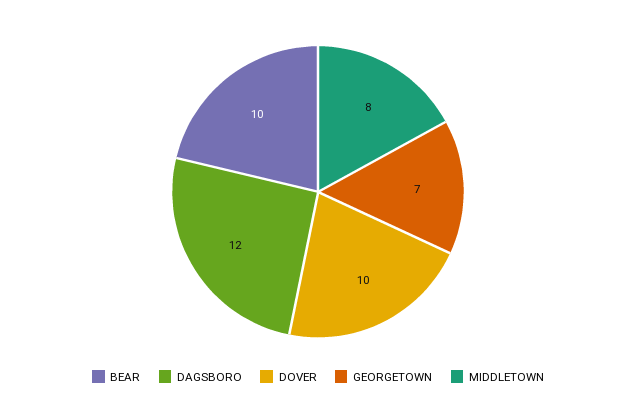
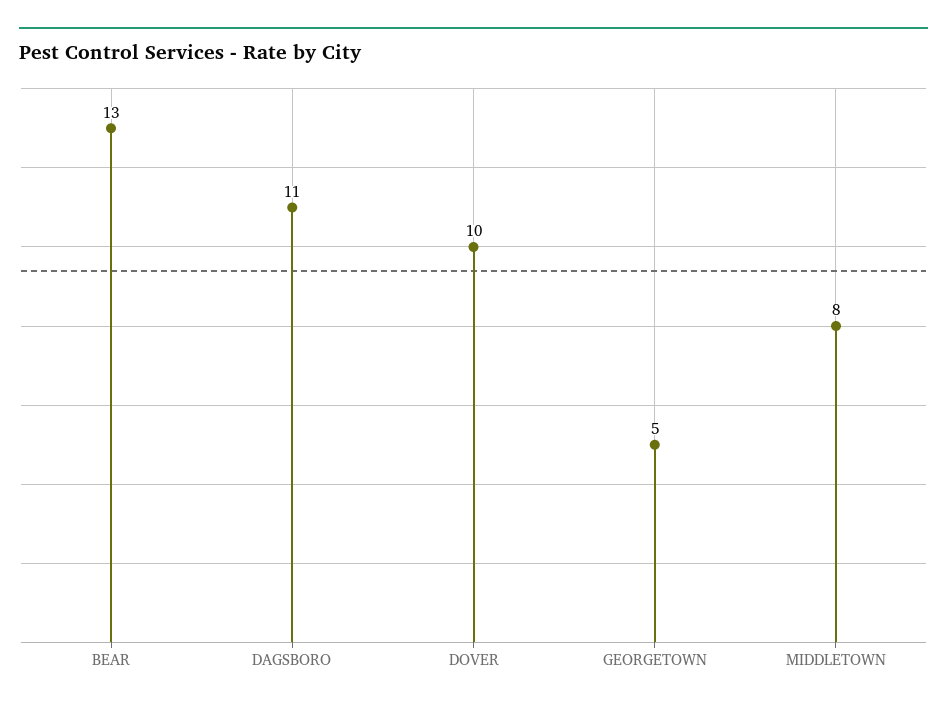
  {
-   "BEAR": 10,
+   "BEAR": 13,
-   "DAGSBORO": 12,
+   "DAGSBORO": 11,
    "DOVER": 10,
-   "GEORGETOWN": 7,
+   "GEORGETOWN": 5,
    "MIDDLETOWN": 8
  }

